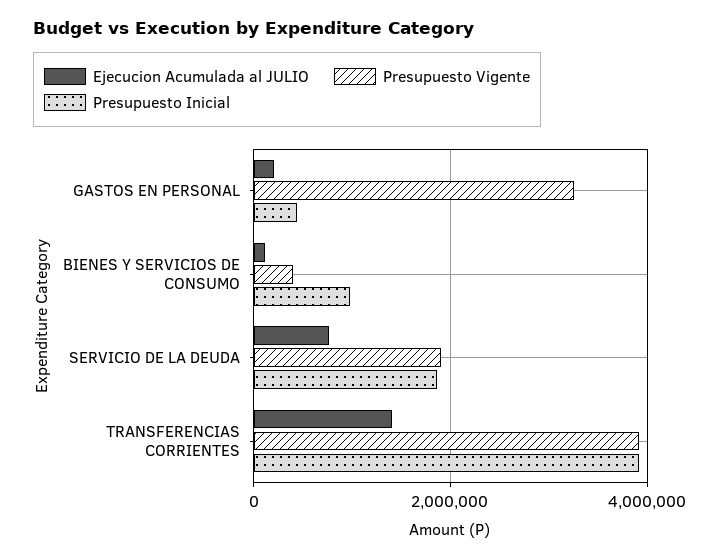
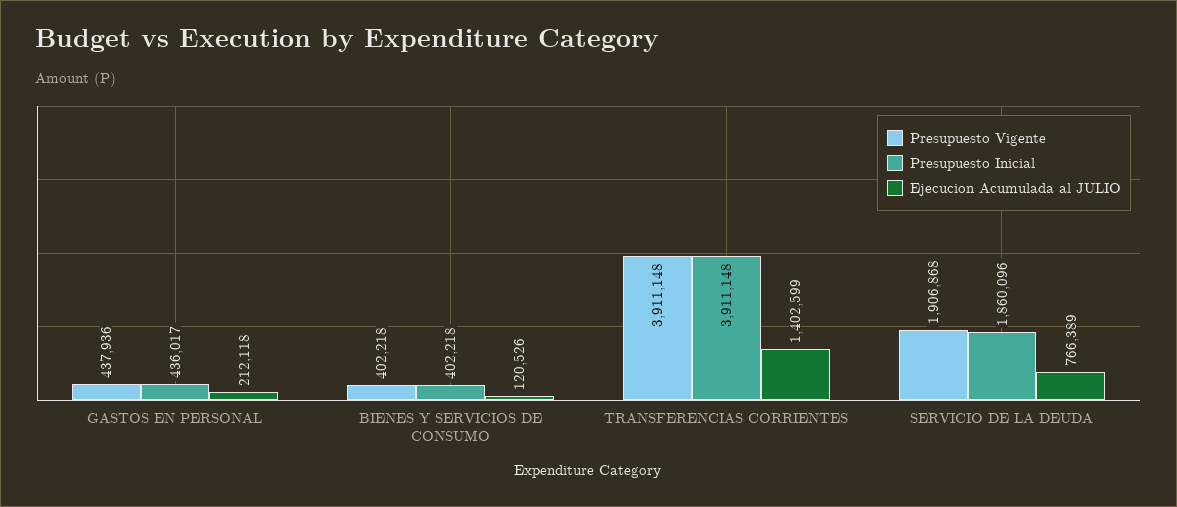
  {
    "Ejecucion Acumulada al JULIO": {
      "GASTOS EN PERSONAL": 212118,
      "BIENES Y SERVICIOS DE CONSUMO": 120526,
      "SERVICIO DE LA DEUDA": 766389,
      "TRANSFERENCIAS CORRIENTES": 1402599
    },
    "Presupuesto Vigente": {
-     "GASTOS EN PERSONAL": 3200000,
+     "GASTOS EN PERSONAL": 437936,
      "BIENES Y SERVICIOS DE CONSUMO": 402218,
      "SERVICIO DE LA DEUDA": 1906868,
      "TRANSFERENCIAS CORRIENTES": 3911148
    },
    "Presupuesto Inicial": {
      "GASTOS EN PERSONAL": 436017,
-     "BIENES Y SERVICIOS DE CONSUMO": 1000000,
+     "BIENES Y SERVICIOS DE CONSUMO": 402218,
      "SERVICIO DE LA DEUDA": 1860096,
      "TRANSFERENCIAS CORRIENTES": 3911148
    }
  }

